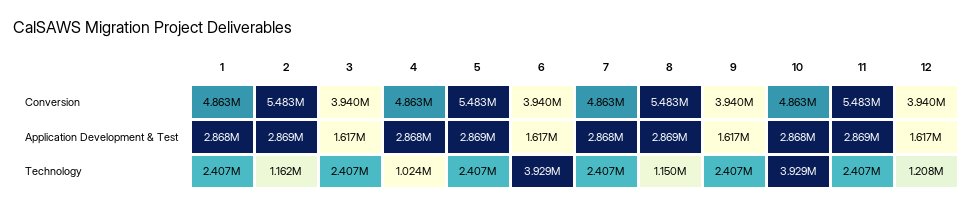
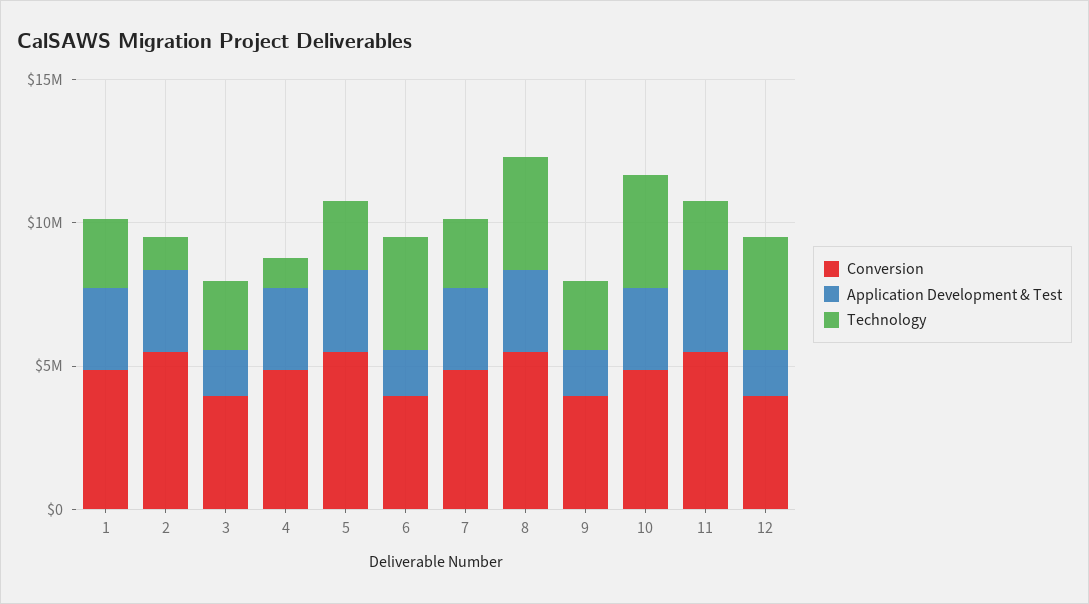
  {
    "Conversion": {
      "1": 4863000,
      "2": 5483000,
      "3": 3940000,
      "4": 4863000,
      "5": 5483000,
      "6": 3940000,
      "7": 4863000,
      "8": 5483000,
      "9": 3940000,
      "10": 4863000,
      "11": 5483000,
      "12": 3940000
    },
    "Application Development & Test": {
      "1": 2868000,
      "2": 2869000,
      "3": 1617000,
      "4": 2868000,
      "5": 2869000,
      "6": 1617000,
      "7": 2868000,
      "8": 2869000,
      "9": 1617000,
      "10": 2868000,
      "11": 2869000,
      "12": 1617000
    },
    "Technology": {
      "1": 2407000,
      "2": 1162000,
      "3": 2407000,
      "4": 1024000,
      "5": 2407000,
      "6": 3929000,
      "7": 2407000,
-     "8": 1150000,
+     "8": 4000000,
      "9": 2407000,
      "10": 3929000,
      "11": 2407000,
-     "12": 1208000
+     "12": 4000000
    }
  }

